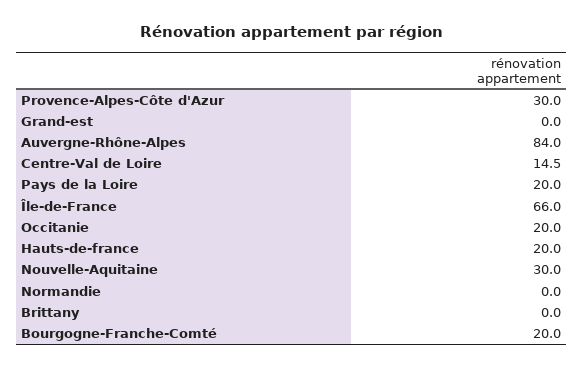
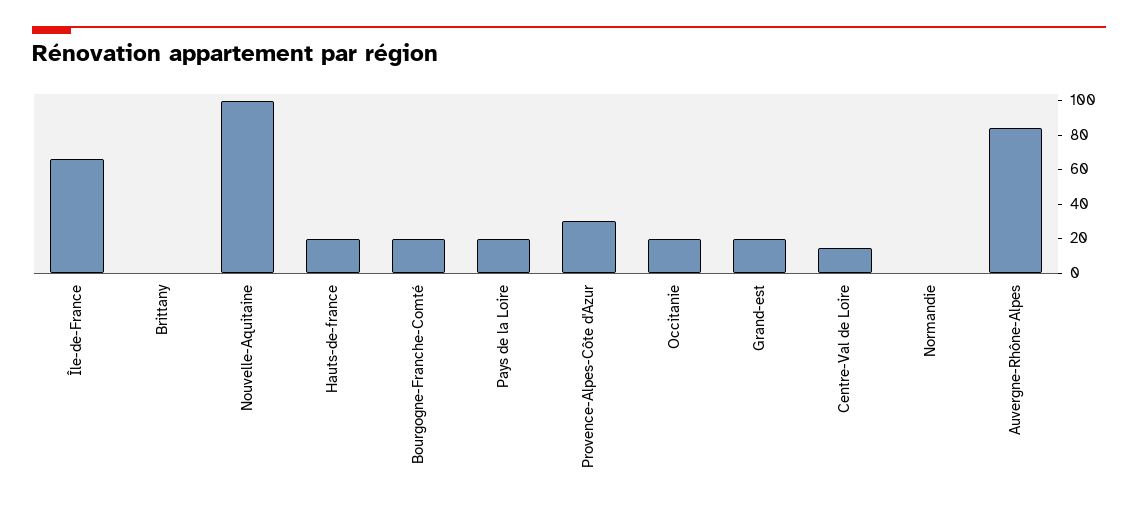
  {
    "Provence-Alpes-Côte d'Azur": 30,
-   "Grand-est": 0,
+   "Grand-est": 20,
    "Auvergne-Rhône-Alpes": 84,
    "Centre-Val de Loire": 14.5,
    "Pays de la Loire": 20,
    "Île-de-France": 66,
    "Occitanie": 20,
    "Hauts-de-france": 20,
-   "Nouvelle-Aquitaine": 30,
+   "Nouvelle-Aquitaine": 100,
    "Normandie": 0,
    "Brittany": 0,
    "Bourgogne-Franche-Comté": 20
  }

